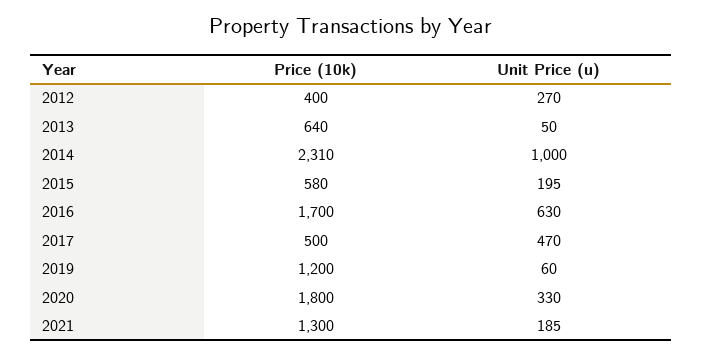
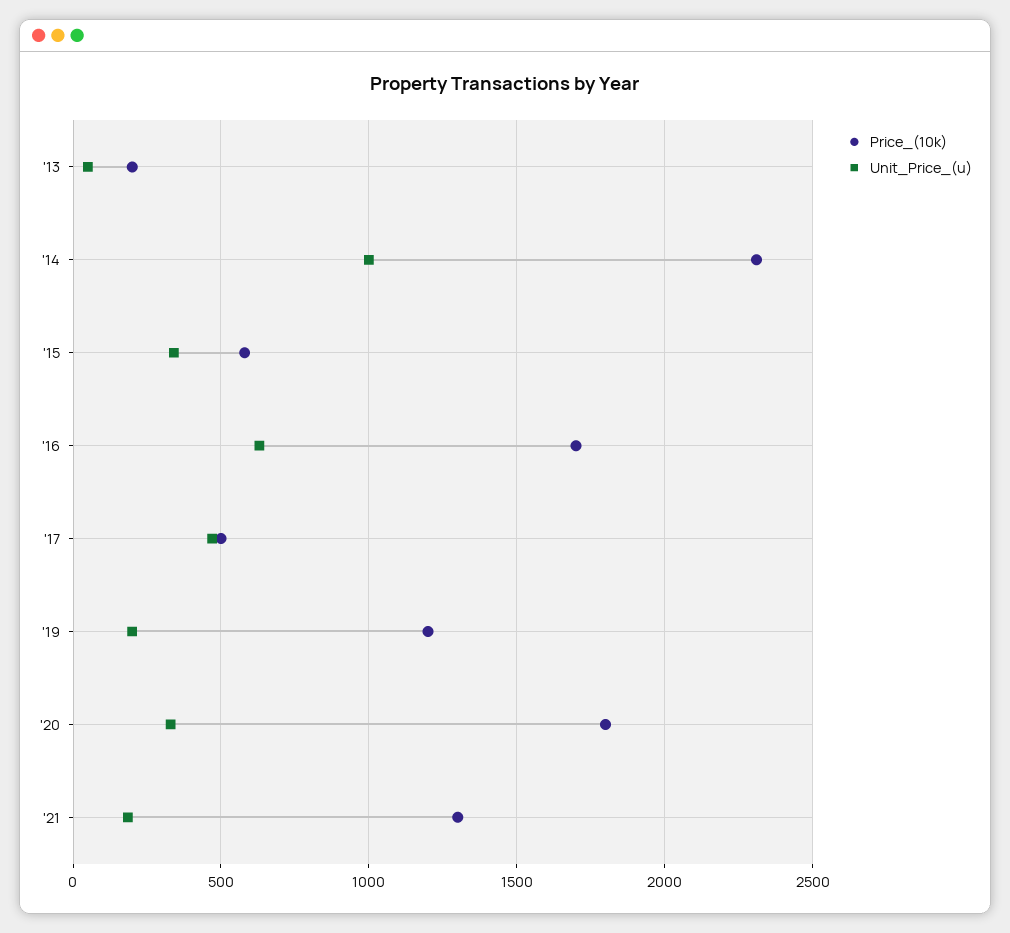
  {
    "Price (10k)": {
-     "2012": 400,
-     "2013": 640,
+     "2013": 200,
      "2014": 2310,
      "2015": 580,
      "2016": 1700,
      "2017": 500,
      "2019": 1200,
      "2020": 1800,
      "2021": 1300
    },
    "Unit Price (u)": {
-     "2012": 270,
      "2013": 50,
      "2014": 1000,
-     "2015": 195,
+     "2015": 350,
      "2016": 630,
      "2017": 470,
-     "2019": 60,
+     "2019": 200,
      "2020": 330,
      "2021": 185
    }
  }

